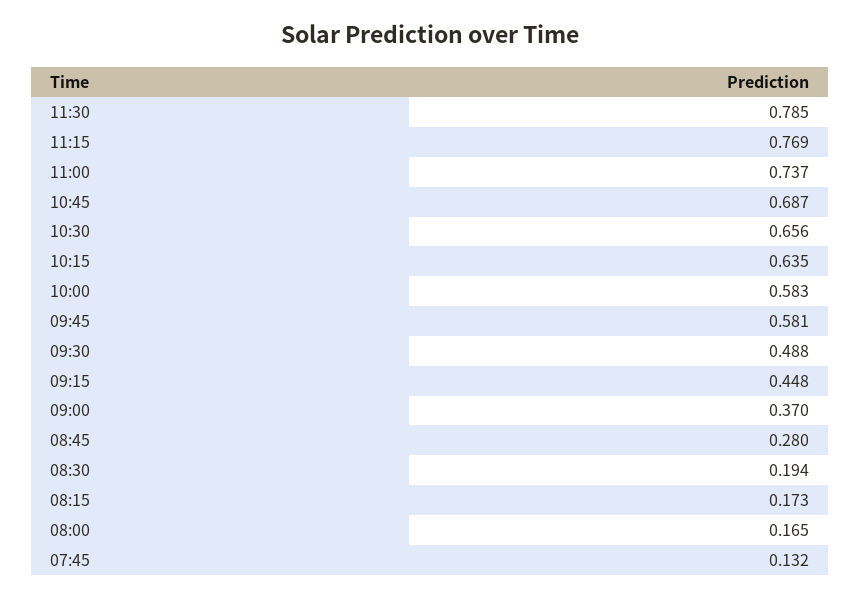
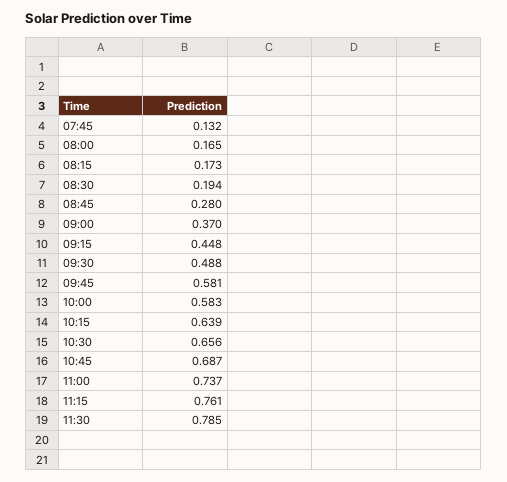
  {
    "11:30": 0.785,
-   "11:15": 0.769,
+   "11:15": 0.761,
    "11:00": 0.737,
    "10:45": 0.687,
    "10:30": 0.656,
-   "10:15": 0.635,
+   "10:15": 0.639,
    "10:00": 0.583,
    "09:45": 0.581,
    "09:30": 0.488,
    "09:15": 0.448,
    "09:00": 0.37,
    "08:45": 0.28,
    "08:30": 0.194,
    "08:15": 0.173,
    "08:00": 0.165,
    "07:45": 0.132
  }

